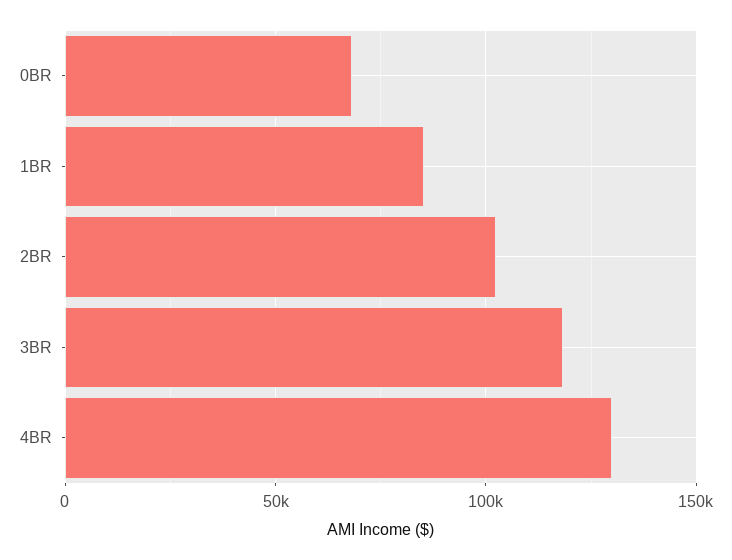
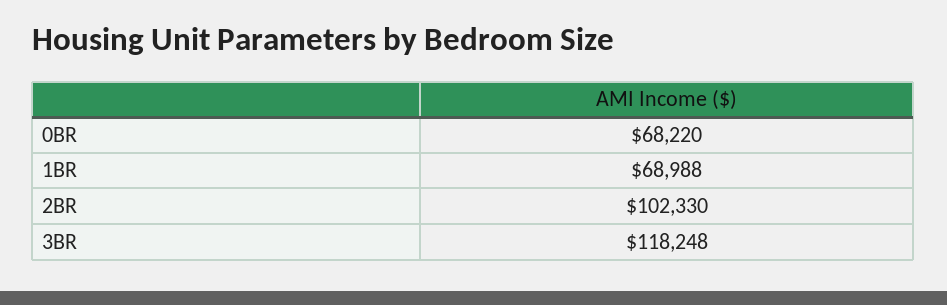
  {
    "0BR": 68220,
-   "1BR": 85000,
+   "1BR": 68988,
    "2BR": 102330,
-   "3BR": 118248,
+   "3BR": 118248
-   "4BR": 130000
  }

